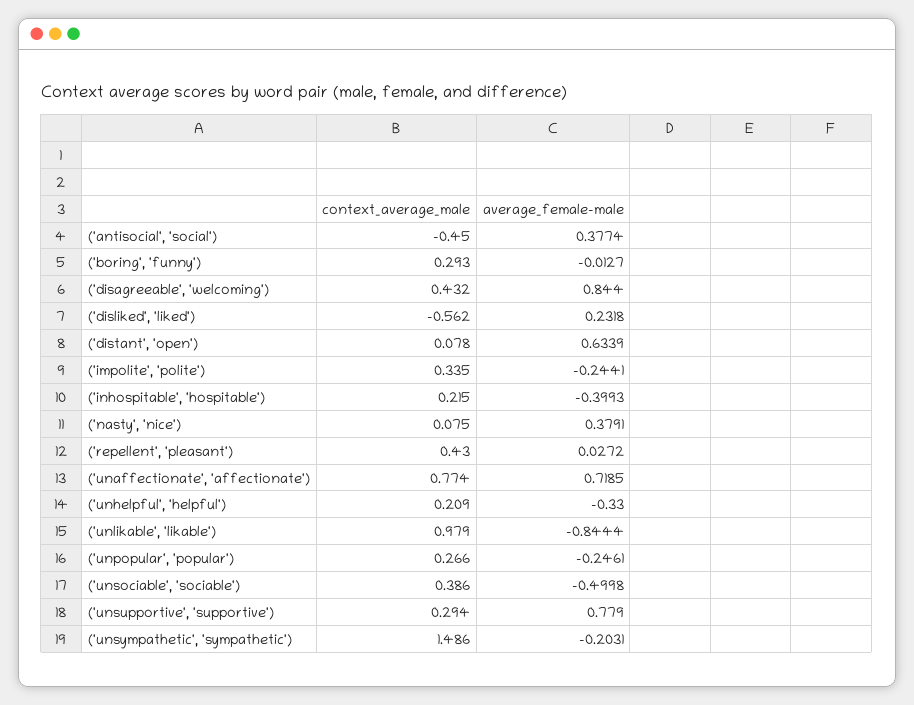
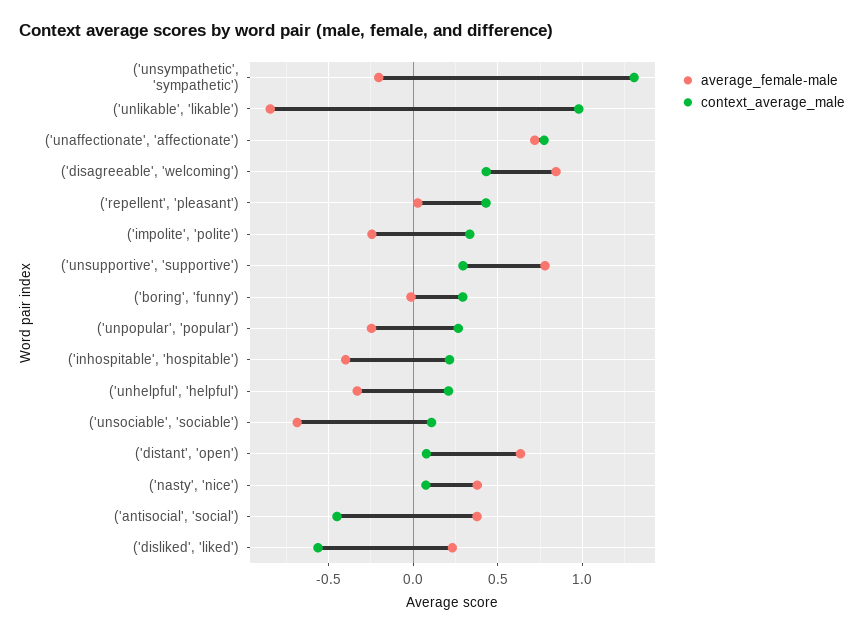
  {
    "context_average_male": {
      "('antisocial', 'social')": -0.45,
      "('boring', 'funny')": 0.293,
      "('disagreeable', 'welcoming')": 0.432,
      "('disliked', 'liked')": -0.562,
      "('distant', 'open')": 0.078,
      "('impolite', 'polite')": 0.335,
      "('inhospitable', 'hospitable')": 0.215,
      "('nasty', 'nice')": 0.075,
      "('repellent', 'pleasant')": 0.43,
      "('unaffectionate', 'affectionate')": 0.774,
      "('unhelpful', 'helpful')": 0.209,
      "('unlikable', 'likable')": 0.979,
      "('unpopular', 'popular')": 0.266,
-     "('unsociable', 'sociable')": 0.386,
+     "('unsociable', 'sociable')": 0.1,
      "('unsupportive', 'supportive')": 0.294,
-     "('unsympathetic', 'sympathetic')": 1.486
+     "('unsympathetic', 'sympathetic')": 1.3
    },
    "average_female-male": {
      "('antisocial', 'social')": 0.3774,
      "('boring', 'funny')": -0.0127,
      "('disagreeable', 'welcoming')": 0.844,
      "('disliked', 'liked')": 0.2318,
      "('distant', 'open')": 0.6339,
      "('impolite', 'polite')": -0.2441,
      "('inhospitable', 'hospitable')": -0.3993,
      "('nasty', 'nice')": 0.3791,
      "('repellent', 'pleasant')": 0.0272,
      "('unaffectionate', 'affectionate')": 0.7185,
      "('unhelpful', 'helpful')": -0.33,
      "('unlikable', 'likable')": -0.8444,
      "('unpopular', 'popular')": -0.2461,
-     "('unsociable', 'sociable')": -0.4998,
+     "('unsociable', 'sociable')": -0.7,
      "('unsupportive', 'supportive')": 0.779,
      "('unsympathetic', 'sympathetic')": -0.2031
    }
  }

